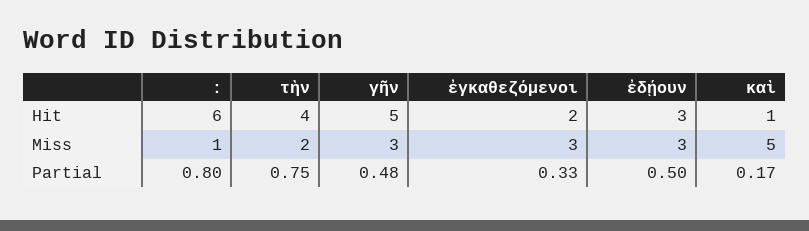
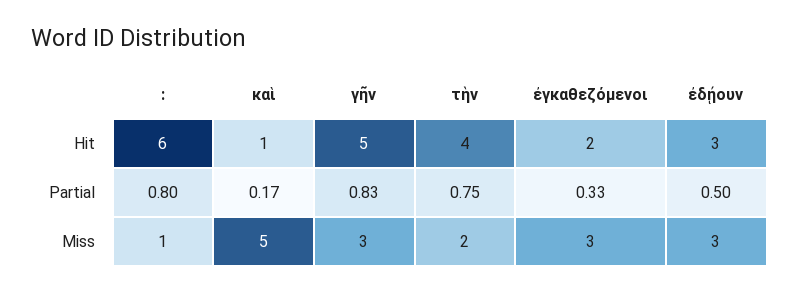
  {
    ":": {
      "Hit": 6,
      "Miss": 1,
      "Partial": 0.8
    },
    "τὴν": {
      "Hit": 4,
      "Miss": 2,
      "Partial": 0.75
    },
    "γῆν": {
      "Hit": 5,
      "Miss": 3,
-     "Partial": 0.48
+     "Partial": 0.83
    },
    "ἐγκαθεζόμενοι": {
      "Hit": 2,
      "Miss": 3,
      "Partial": 0.33
    },
    "ἐδῄουν": {
      "Hit": 3,
      "Miss": 3,
      "Partial": 0.5
    },
    "καὶ": {
      "Hit": 1,
      "Miss": 5,
      "Partial": 0.17
    }
  }

